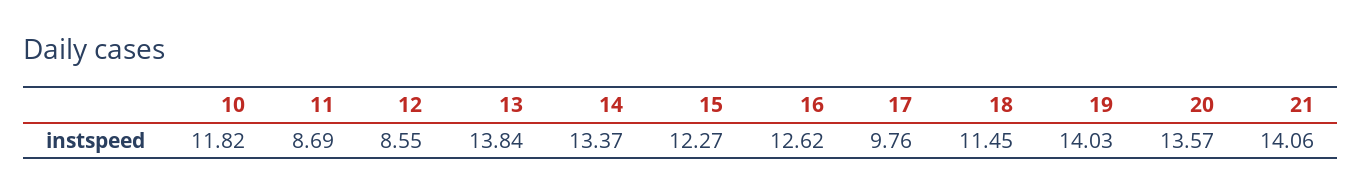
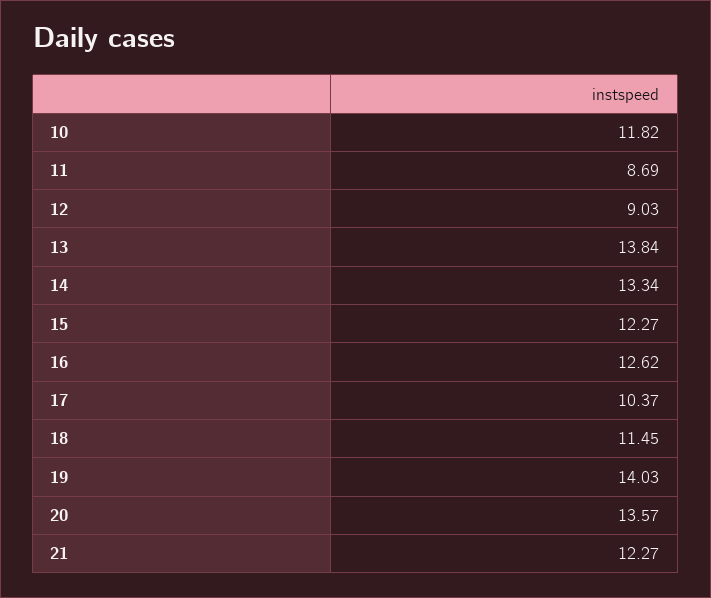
  {
    "10": 11.82,
    "11": 8.69,
-   "12": 8.55,
+   "12": 9.03,
    "13": 13.84,
-   "14": 13.37,
+   "14": 13.34,
    "15": 12.27,
    "16": 12.62,
-   "17": 9.76,
+   "17": 10.37,
    "18": 11.45,
    "19": 14.03,
    "20": 13.57,
-   "21": 14.06
+   "21": 12.27
  }

